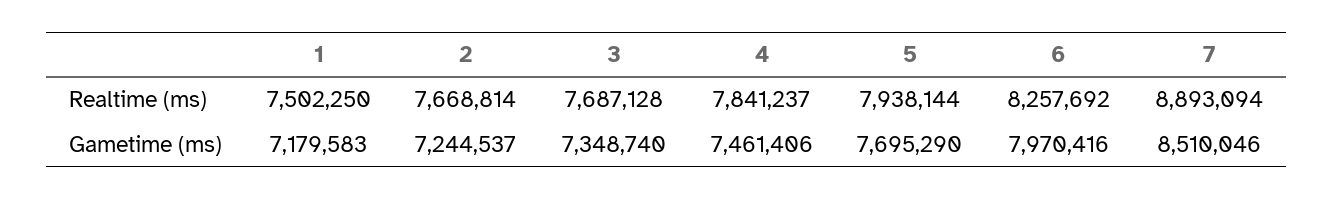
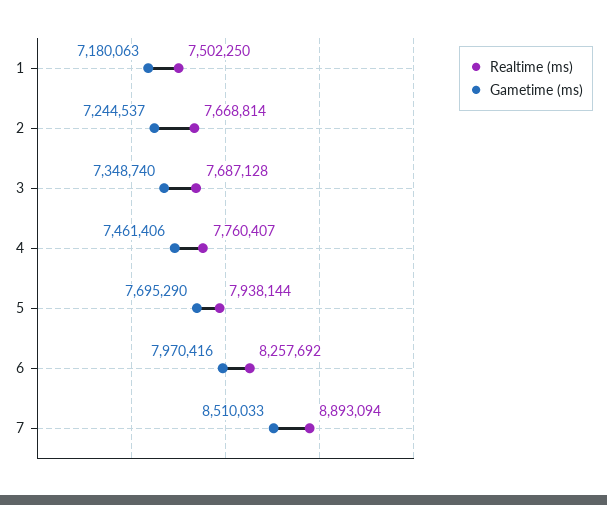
  {
    "Realtime (ms)": {
      "1": 7502250,
      "2": 7668814,
      "3": 7687128,
-     "4": 7841237,
+     "4": 7760407,
      "5": 7938144,
      "6": 8257692,
      "7": 8893094
    },
    "Gametime (ms)": {
-     "1": 7179583,
+     "1": 7180063,
      "2": 7244537,
      "3": 7348740,
      "4": 7461406,
      "5": 7695290,
      "6": 7970416,
-     "7": 8510046
+     "7": 8510033
    }
  }

